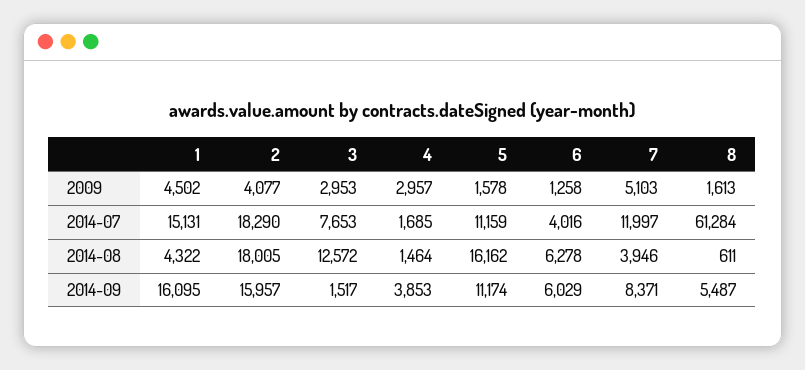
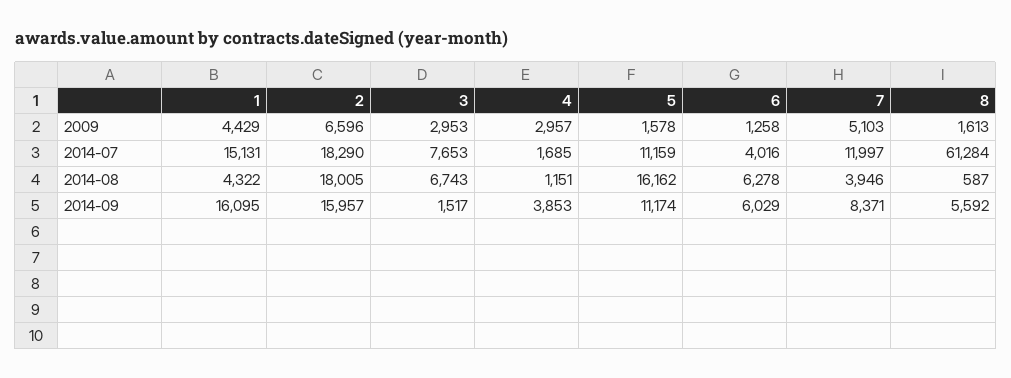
  {
    "1": {
-     "2009": 4502,
+     "2009": 4429,
      "2014-07": 15131,
      "2014-08": 4322,
      "2014-09": 16095
    },
    "2": {
-     "2009": 4077,
+     "2009": 6596,
      "2014-07": 18290,
      "2014-08": 18005,
      "2014-09": 15957
    },
    "3": {
      "2009": 2953,
      "2014-07": 7653,
-     "2014-08": 12572,
+     "2014-08": 6743,
      "2014-09": 1517
    },
    "4": {
      "2009": 2957,
      "2014-07": 1685,
-     "2014-08": 1464,
+     "2014-08": 1151,
      "2014-09": 3853
    },
    "5": {
      "2009": 1578,
      "2014-07": 11159,
      "2014-08": 16162,
      "2014-09": 11174
    },
    "6": {
      "2009": 1258,
      "2014-07": 4016,
      "2014-08": 6278,
      "2014-09": 6029
    },
    "7": {
      "2009": 5103,
      "2014-07": 11997,
      "2014-08": 3946,
      "2014-09": 8371
    },
    "8": {
      "2009": 1613,
      "2014-07": 61284,
-     "2014-08": 611,
+     "2014-08": 587,
-     "2014-09": 5487
+     "2014-09": 5592
    }
  }

